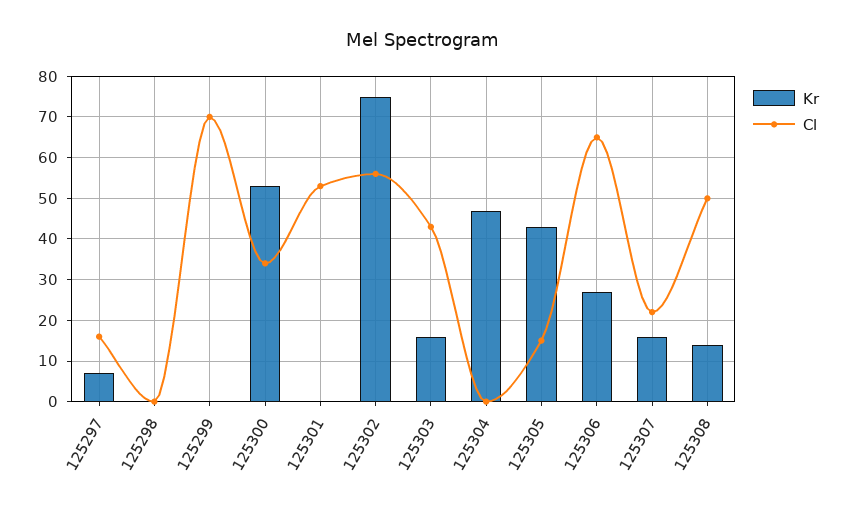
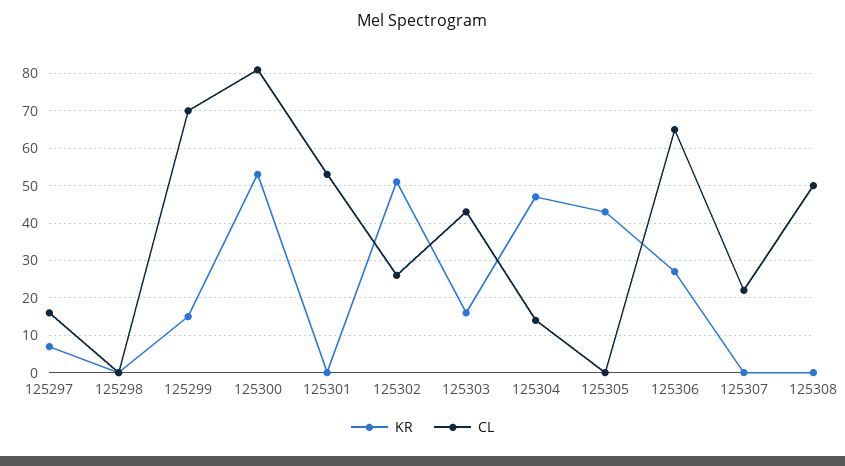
  {
    "Kr": {
      "125297": 5,
      "125298": 0,
-     "125299": 0,
+     "125299": 15,
      "125300": 55,
      "125301": 0,
-     "125302": 75,
+     "125302": 50,
      "125303": 15,
      "125304": 45,
      "125305": 45,
      "125306": 25,
-     "125307": 15,
+     "125307": 0,
-     "125308": 15
+     "125308": 0
    },
    "Cl": {
      "125297": 15,
      "125298": 0,
      "125299": 70,
-     "125300": 35,
+     "125300": 80,
      "125301": 55,
-     "125302": 55,
+     "125302": 25,
      "125303": 45,
-     "125304": 0,
+     "125304": 15,
-     "125305": 15,
+     "125305": 0,
      "125306": 65,
      "125307": 20,
      "125308": 50
    }
  }

